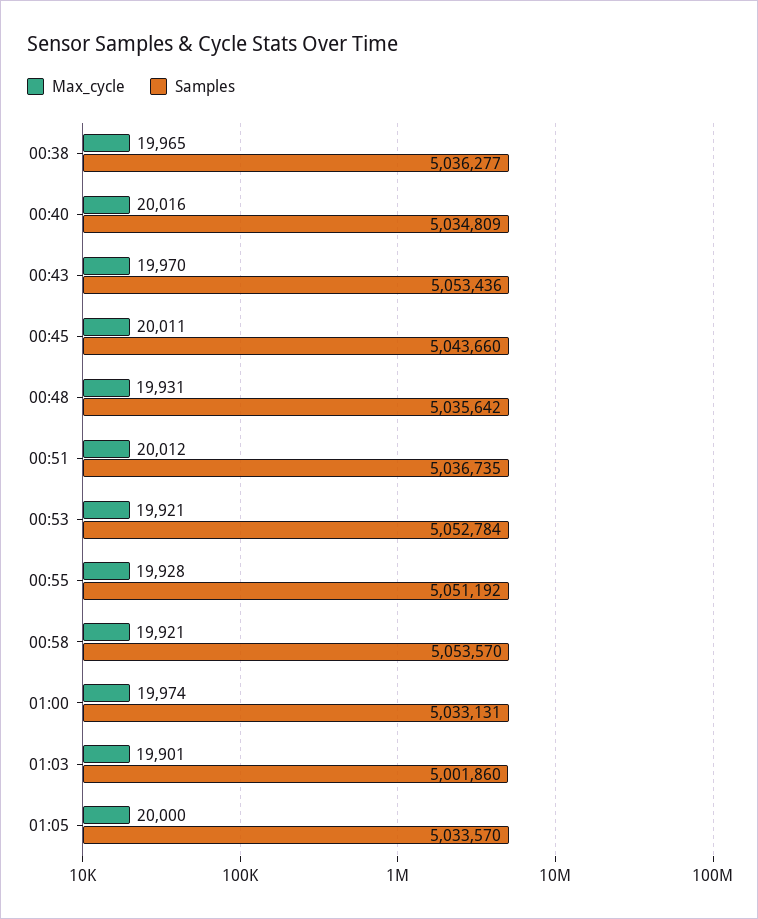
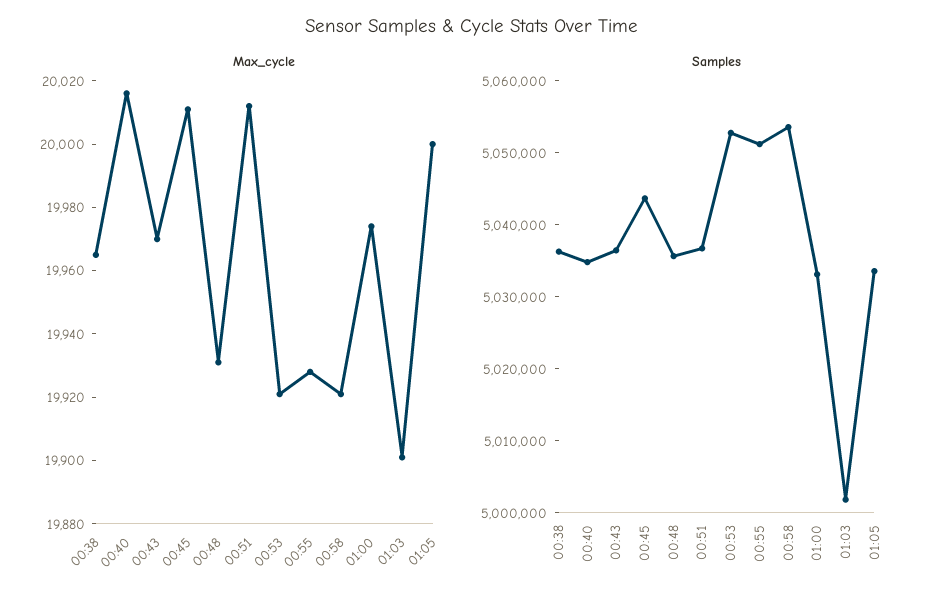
  {
    "Max_cycle": {
      "00:38": 19965,
      "00:40": 20016,
      "00:43": 19970,
      "00:45": 20011,
      "00:48": 19931,
      "00:51": 20012,
      "00:53": 19921,
      "00:55": 19928,
      "00:58": 19921,
      "01:00": 19974,
      "01:03": 19901,
      "01:05": 20000
    },
    "Samples": {
      "00:38": 5036277,
      "00:40": 5034809,
-     "00:43": 5053436,
+     "00:43": 5036000,
      "00:45": 5043660,
      "00:48": 5035642,
      "00:51": 5036735,
      "00:53": 5052784,
      "00:55": 5051192,
      "00:58": 5053570,
      "01:00": 5033131,
      "01:03": 5001860,
      "01:05": 5033570
    }
  }

